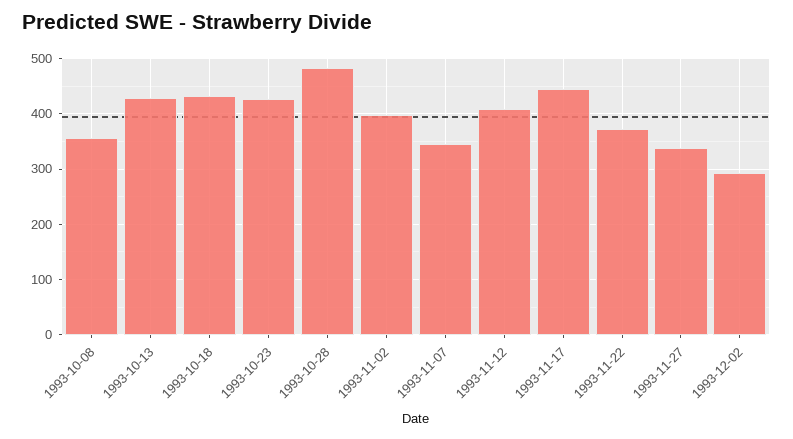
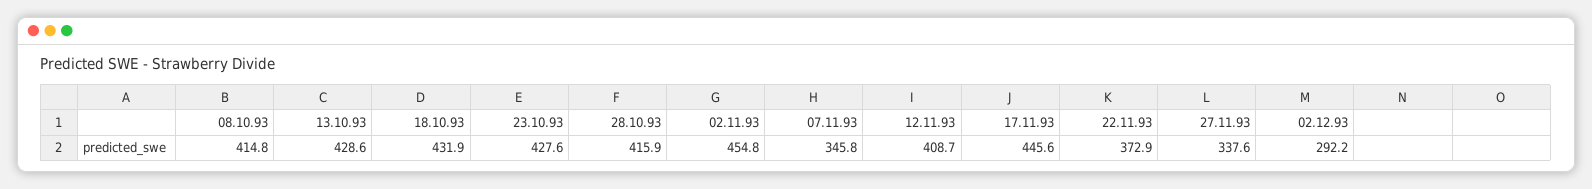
  {
-   "1993-10-08": 360,
+   "1993-10-08": 414.8,
    "1993-10-13": 428.6,
    "1993-10-18": 431.9,
    "1993-10-23": 427.6,
-   "1993-10-28": 480,
+   "1993-10-28": 415.9,
-   "1993-11-02": 400,
+   "1993-11-02": 454.8,
    "1993-11-07": 345.8,
    "1993-11-12": 408.7,
    "1993-11-17": 445.6,
    "1993-11-22": 372.9,
    "1993-11-27": 337.6,
    "1993-12-02": 292.2
  }

